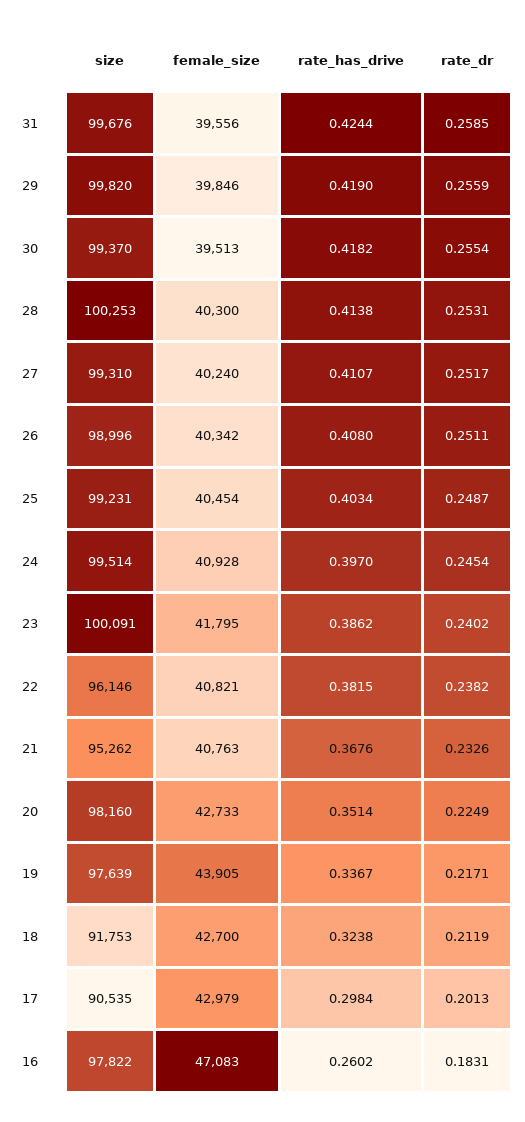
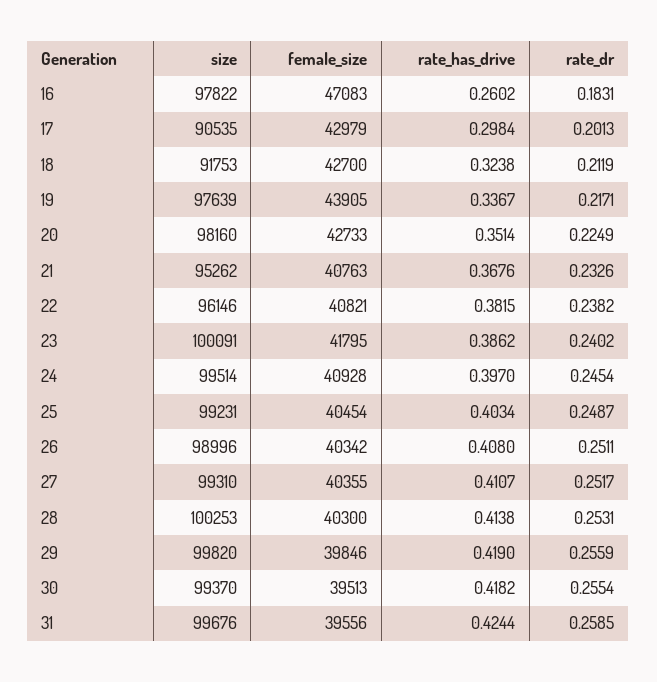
  {
    "size": {
      "31": 99676,
      "29": 99820,
      "30": 99370,
      "28": 100253,
      "27": 99310,
      "26": 98996,
      "25": 99231,
      "24": 99514,
      "23": 100091,
      "22": 96146,
      "21": 95262,
      "20": 98160,
      "19": 97639,
      "18": 91753,
      "17": 90535,
      "16": 97822
    },
    "female_size": {
      "31": 39556,
      "29": 39846,
      "30": 39513,
      "28": 40300,
-     "27": 40240,
+     "27": 40355,
      "26": 40342,
      "25": 40454,
      "24": 40928,
      "23": 41795,
      "22": 40821,
      "21": 40763,
      "20": 42733,
      "19": 43905,
      "18": 42700,
      "17": 42979,
      "16": 47083
    },
    "rate_has_drive": {
      "31": 0.4244,
      "29": 0.419,
      "30": 0.4182,
      "28": 0.4138,
      "27": 0.4107,
      "26": 0.408,
      "25": 0.4034,
      "24": 0.397,
      "23": 0.3862,
      "22": 0.3815,
      "21": 0.3676,
      "20": 0.3514,
      "19": 0.3367,
      "18": 0.3238,
      "17": 0.2984,
      "16": 0.2602
    },
    "rate_dr": {
      "31": 0.2585,
      "29": 0.2559,
      "30": 0.2554,
      "28": 0.2531,
      "27": 0.2517,
      "26": 0.2511,
      "25": 0.2487,
      "24": 0.2454,
      "23": 0.2402,
      "22": 0.2382,
      "21": 0.2326,
      "20": 0.2249,
      "19": 0.2171,
      "18": 0.2119,
      "17": 0.2013,
      "16": 0.1831
    }
  }

